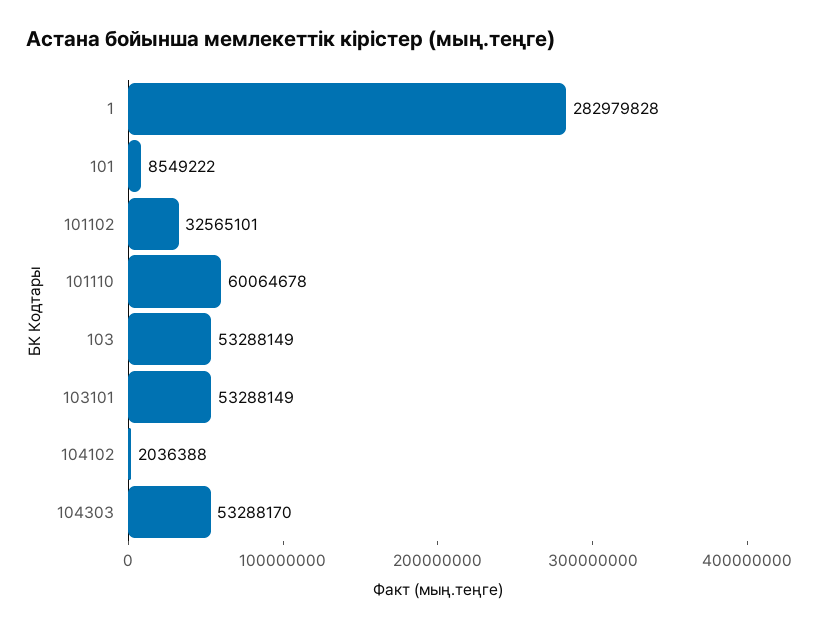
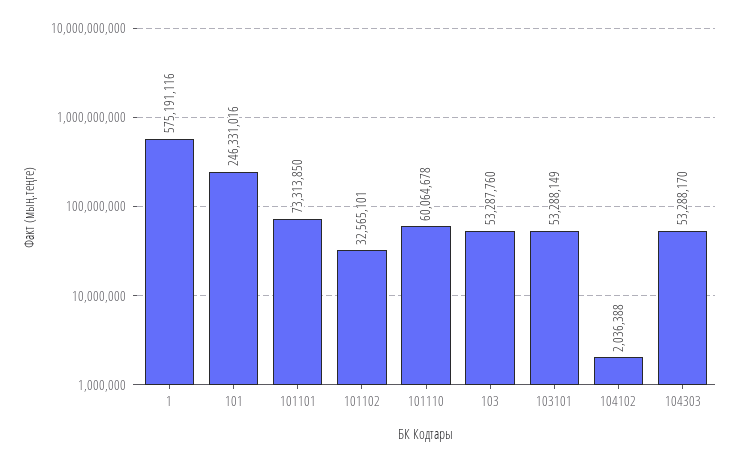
  {
-   "1": 282979828,
+   "1": 575191116,
-   "101": 8549222,
+   "101": 246331016,
    "101102": 32565101,
    "101110": 60064678,
-   "103": 53288149,
+   "103": 53287760,
    "103101": 53288149,
    "104102": 2036388,
-   "104303": 53288170
+   "104303": 53288170,
+   "101101": 73313850
  }

